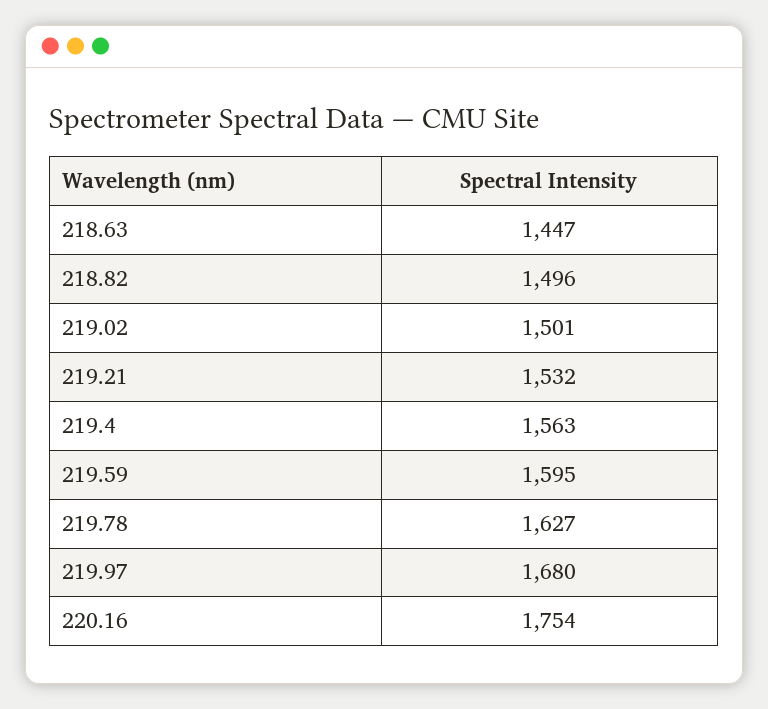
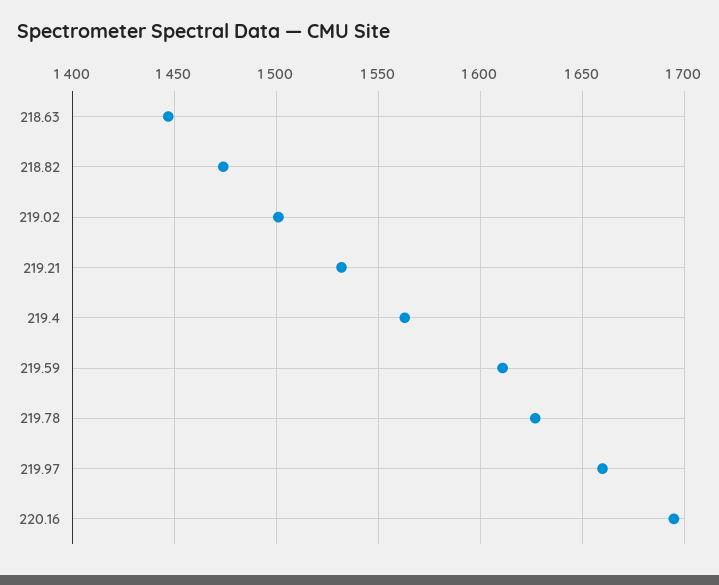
  {
    "218.63": 1447,
-   "218.82": 1496,
+   "218.82": 1475,
    "219.02": 1501,
    "219.21": 1532,
    "219.4": 1563,
-   "219.59": 1595,
+   "219.59": 1610,
    "219.78": 1627,
-   "219.97": 1680,
+   "219.97": 1660,
-   "220.16": 1754
+   "220.16": 1695
  }

